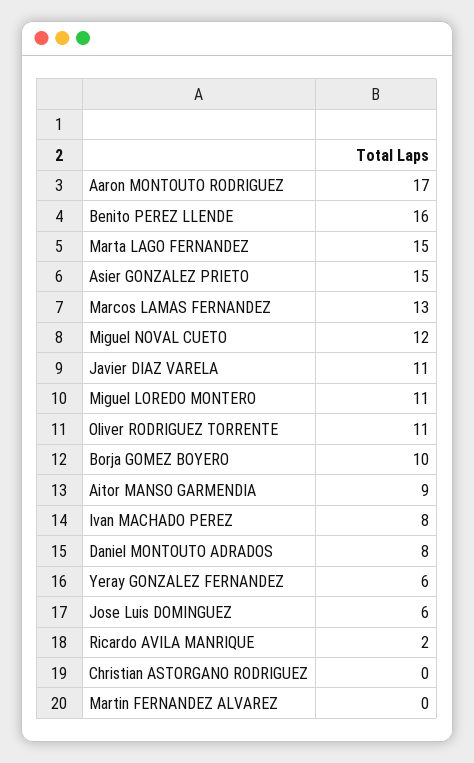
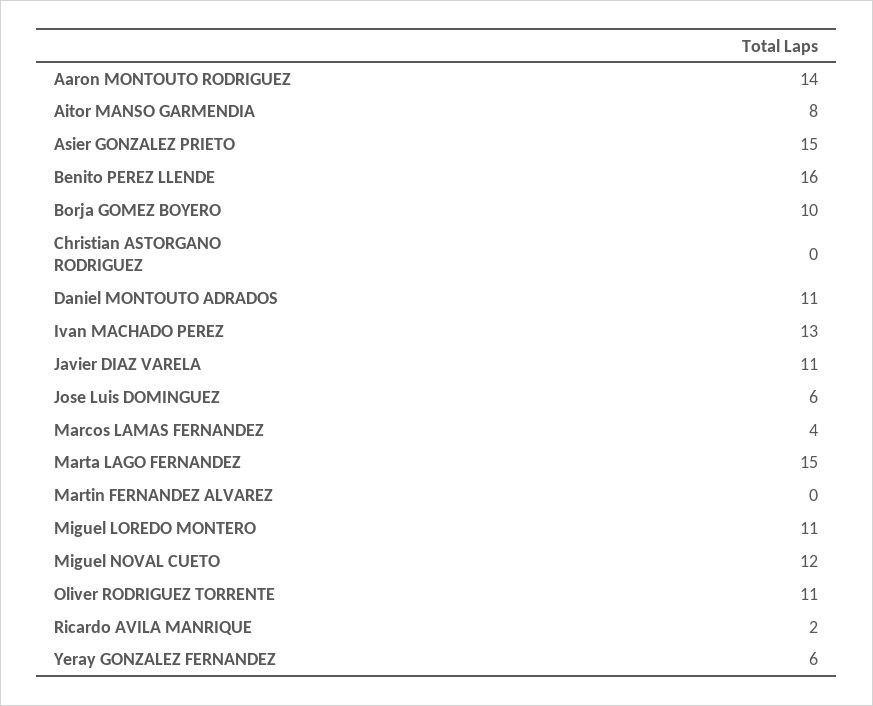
  {
-   "Aaron MONTOUTO RODRIGUEZ": 17,
+   "Aaron MONTOUTO RODRIGUEZ": 14,
    "Benito PEREZ LLENDE": 16,
    "Marta LAGO FERNANDEZ": 15,
    "Asier GONZALEZ PRIETO": 15,
-   "Marcos LAMAS FERNANDEZ": 13,
+   "Marcos LAMAS FERNANDEZ": 4,
    "Miguel NOVAL CUETO": 12,
    "Javier DIAZ VARELA": 11,
    "Miguel LOREDO MONTERO": 11,
    "Oliver RODRIGUEZ TORRENTE": 11,
    "Borja GOMEZ BOYERO": 10,
-   "Aitor MANSO GARMENDIA": 9,
+   "Aitor MANSO GARMENDIA": 8,
-   "Ivan MACHADO PEREZ": 8,
+   "Ivan MACHADO PEREZ": 13,
-   "Daniel MONTOUTO ADRADOS": 8,
+   "Daniel MONTOUTO ADRADOS": 11,
    "Yeray GONZALEZ FERNANDEZ": 6,
    "Jose Luis DOMINGUEZ": 6,
    "Ricardo AVILA MANRIQUE": 2,
    "Christian ASTORGANO RODRIGUEZ": 0,
    "Martin FERNANDEZ ALVAREZ": 0
  }

